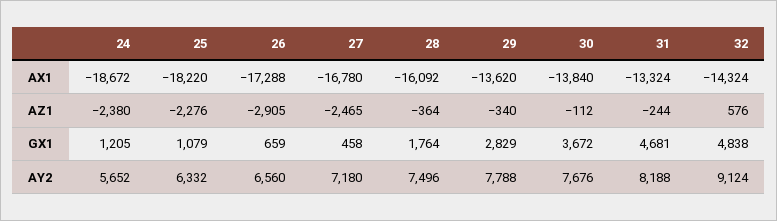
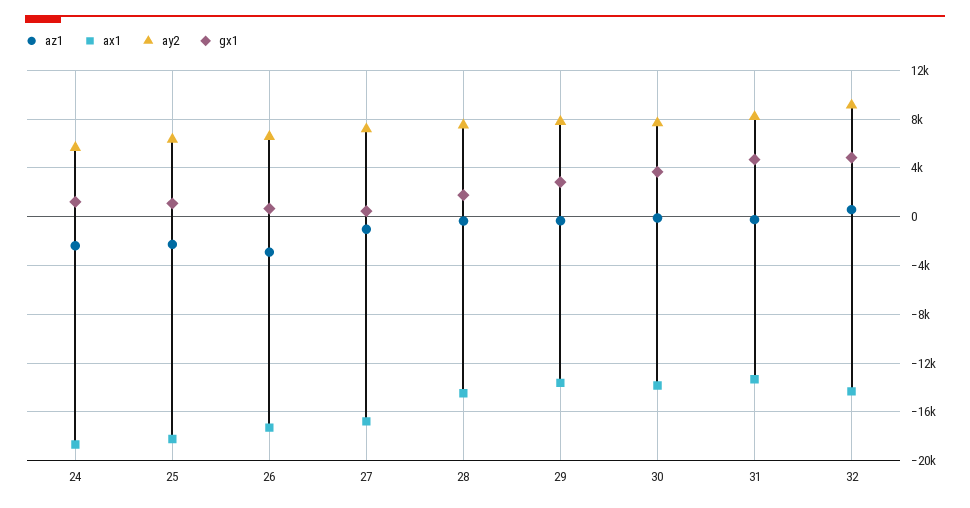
  {
    "AX1": {
      "24": -18672,
      "25": -18220,
      "26": -17288,
      "27": -16780,
-     "28": -16092,
+     "28": -14500,
      "29": -13620,
      "30": -13840,
      "31": -13324,
      "32": -14324
    },
    "AZ1": {
      "24": -2380,
      "25": -2276,
      "26": -2905,
-     "27": -2465,
+     "27": -1000,
      "28": -364,
      "29": -340,
      "30": -112,
      "31": -244,
      "32": 576
    },
    "GX1": {
      "24": 1205,
      "25": 1079,
      "26": 659,
      "27": 458,
      "28": 1764,
      "29": 2829,
      "30": 3672,
      "31": 4681,
      "32": 4838
    },
    "AY2": {
      "24": 5652,
      "25": 6332,
      "26": 6560,
      "27": 7180,
      "28": 7496,
      "29": 7788,
      "30": 7676,
      "31": 8188,
      "32": 9124
    }
  }

